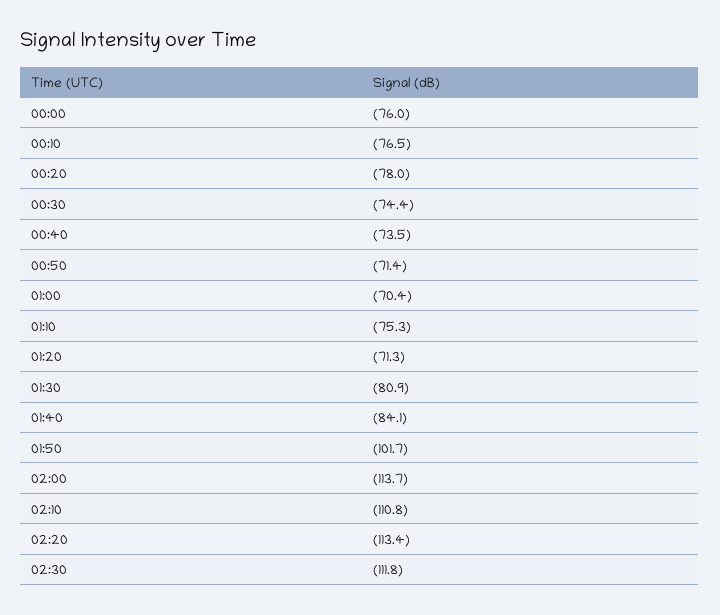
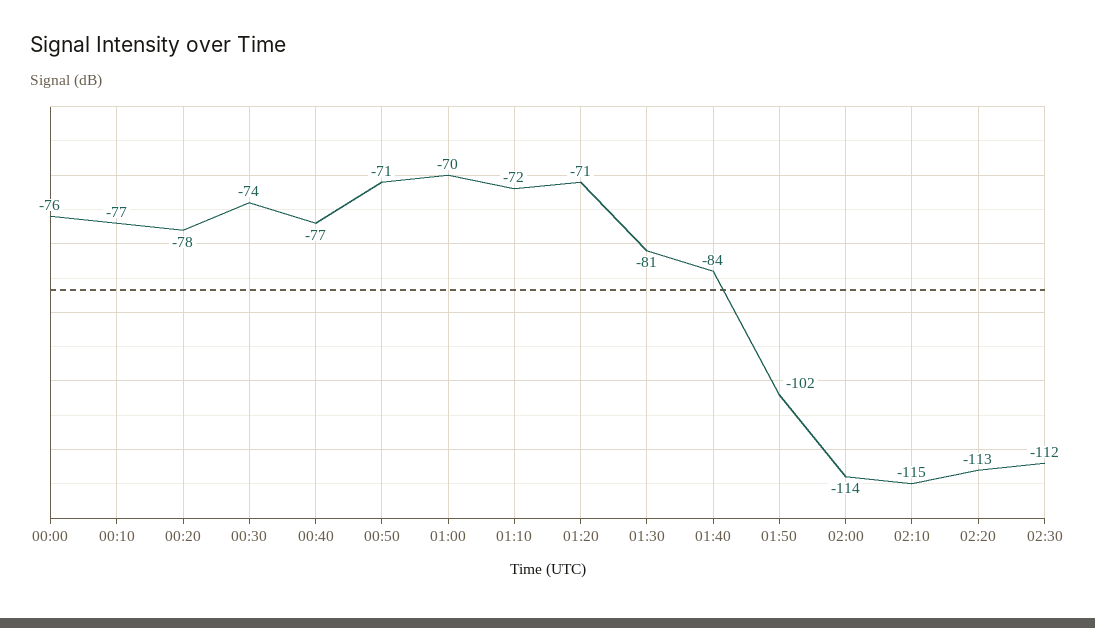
  {
    "00:00": -76,
    "00:10": -76.5,
    "00:20": -78,
    "00:30": -74.4,
-   "00:40": -73.5,
+   "00:40": -77,
    "00:50": -71.4,
    "01:00": -70.4,
-   "01:10": -75.3,
+   "01:10": -72,
    "01:20": -71.3,
    "01:30": -80.9,
    "01:40": -84.1,
    "01:50": -101.7,
    "02:00": -113.7,
-   "02:10": -110.8,
+   "02:10": -115,
    "02:20": -113.4,
    "02:30": -111.8
  }

